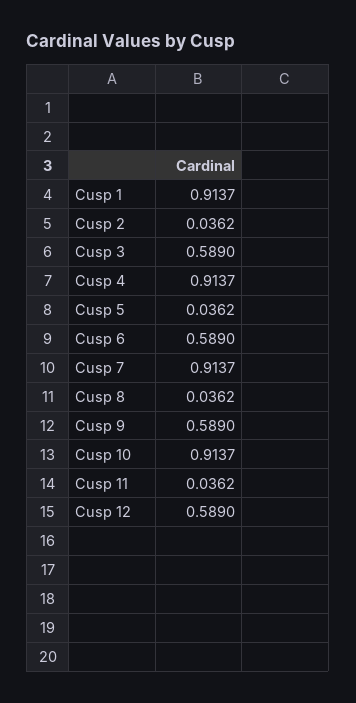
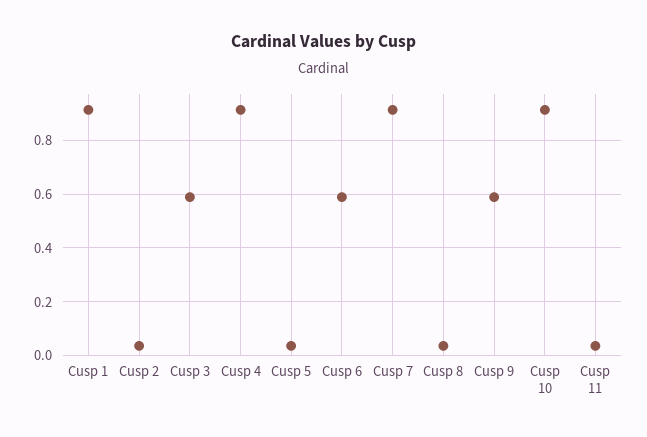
  {
    "Cusp 1": 0.9137,
    "Cusp 2": 0.0362,
    "Cusp 3": 0.589,
    "Cusp 4": 0.9137,
    "Cusp 5": 0.0362,
    "Cusp 6": 0.589,
    "Cusp 7": 0.9137,
    "Cusp 8": 0.0362,
    "Cusp 9": 0.589,
    "Cusp 10": 0.9137,
-   "Cusp 11": 0.0362,
+   "Cusp 11": 0.0362
-   "Cusp 12": 0.589
  }

